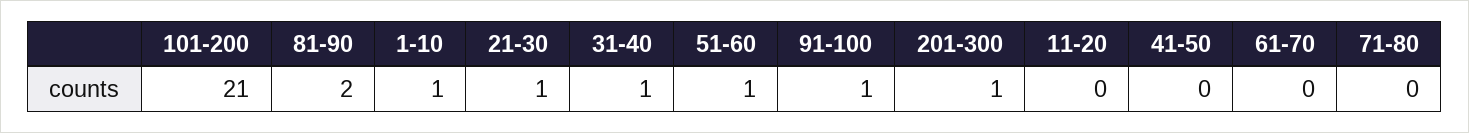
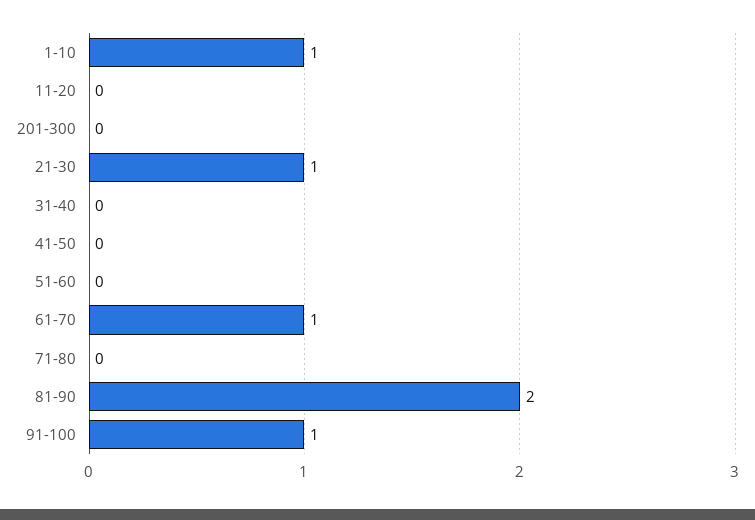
  {
-   "101-200": 21,
    "81-90": 2,
    "1-10": 1,
    "21-30": 1,
-   "31-40": 1,
+   "31-40": 0,
-   "51-60": 1,
+   "51-60": 0,
    "91-100": 1,
-   "201-300": 1,
+   "201-300": 0,
    "11-20": 0,
    "41-50": 0,
-   "61-70": 0,
+   "61-70": 1,
    "71-80": 0
  }

